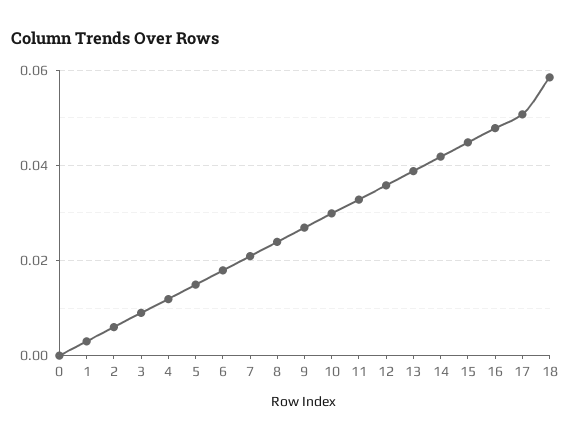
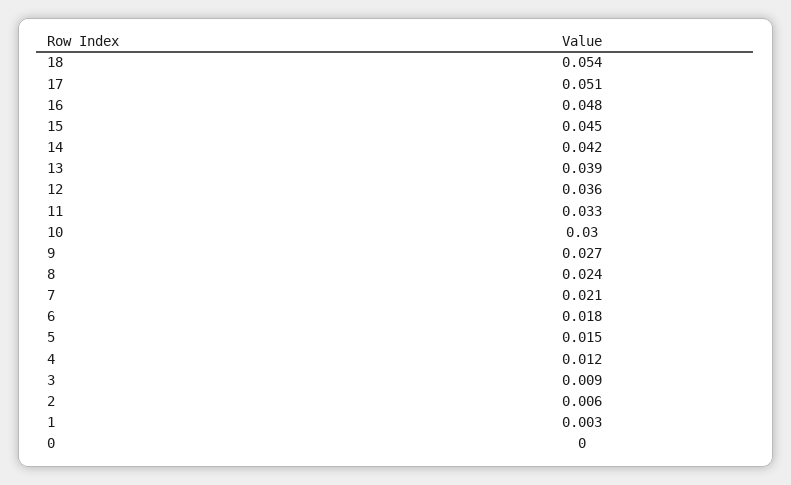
  {
    "0": 0,
    "1": 0.003,
    "2": 0.006,
    "3": 0.009,
    "4": 0.012,
    "5": 0.015,
    "6": 0.018,
    "7": 0.021,
    "8": 0.024,
    "9": 0.027,
    "10": 0.03,
    "11": 0.033,
    "12": 0.036,
    "13": 0.039,
    "14": 0.042,
    "15": 0.045,
    "16": 0.048,
    "17": 0.051,
-   "18": 0.058
+   "18": 0.054
  }

